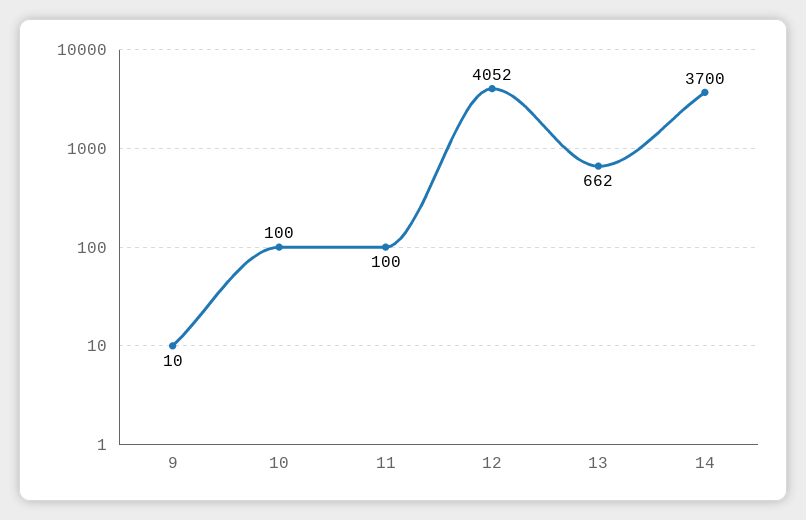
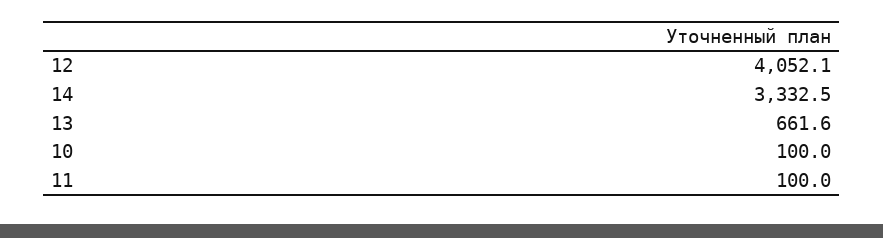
  {
-   "9": 10,
    "10": 100,
    "11": 100,
    "12": 4052.1,
    "13": 661.6,
-   "14": 3700
+   "14": 3332.5
  }

